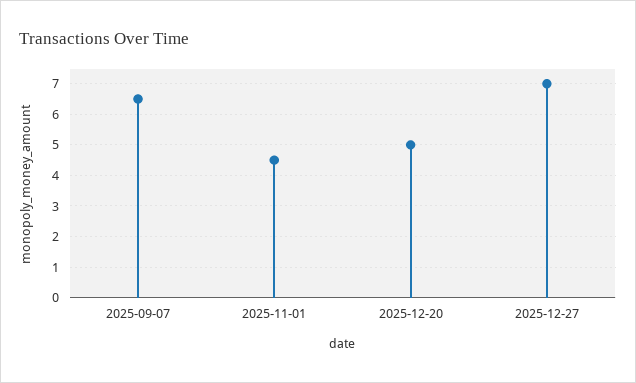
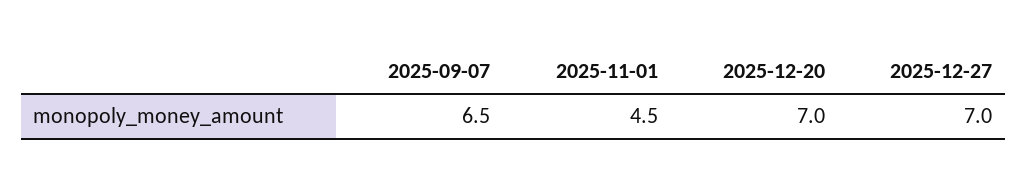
  {
    "2025-09-07": 6.5,
    "2025-11-01": 4.5,
-   "2025-12-20": 5,
+   "2025-12-20": 7,
    "2025-12-27": 7
  }

